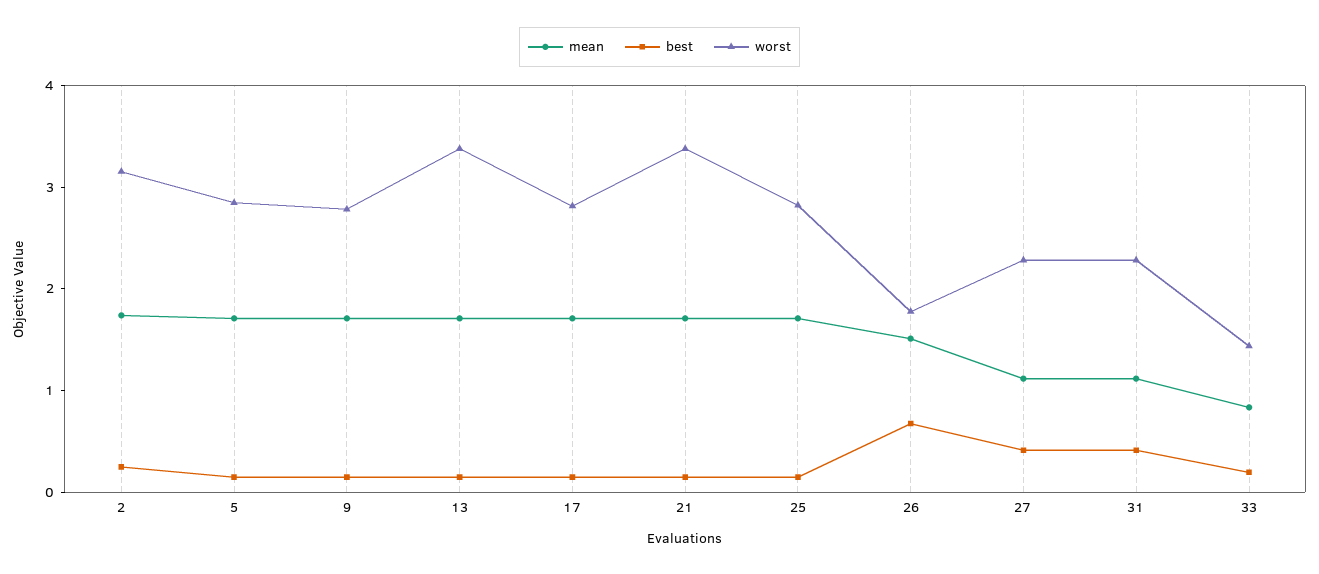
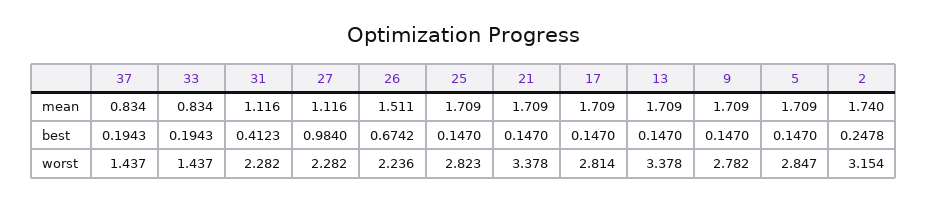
  {
    "mean": {
      "2": 1.74,
      "5": 1.709,
      "9": 1.709,
      "13": 1.709,
      "17": 1.709,
      "21": 1.709,
      "25": 1.709,
      "26": 1.511,
      "27": 1.116,
      "31": 1.116,
-     "33": 0.834
+     "33": 0.834,
+     "37": 0.834
    },
    "best": {
      "2": 0.2478,
      "5": 0.147,
      "9": 0.147,
      "13": 0.147,
      "17": 0.147,
      "21": 0.147,
      "25": 0.147,
      "26": 0.6742,
-     "27": 0.4,
+     "27": 0.984,
      "31": 0.4123,
-     "33": 0.1943
+     "33": 0.1943,
+     "37": 0.1943
    },
    "worst": {
      "2": 3.154,
      "5": 2.847,
      "9": 2.782,
      "13": 3.378,
      "17": 2.814,
      "21": 3.378,
      "25": 2.823,
-     "26": 1.8,
+     "26": 2.236,
      "27": 2.282,
      "31": 2.282,
-     "33": 1.437
+     "33": 1.437,
+     "37": 1.437
    }
  }

